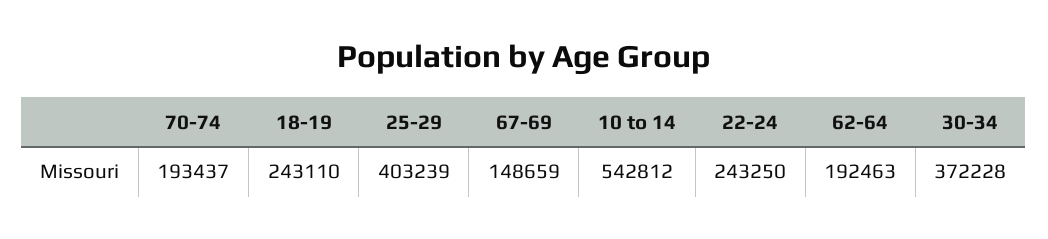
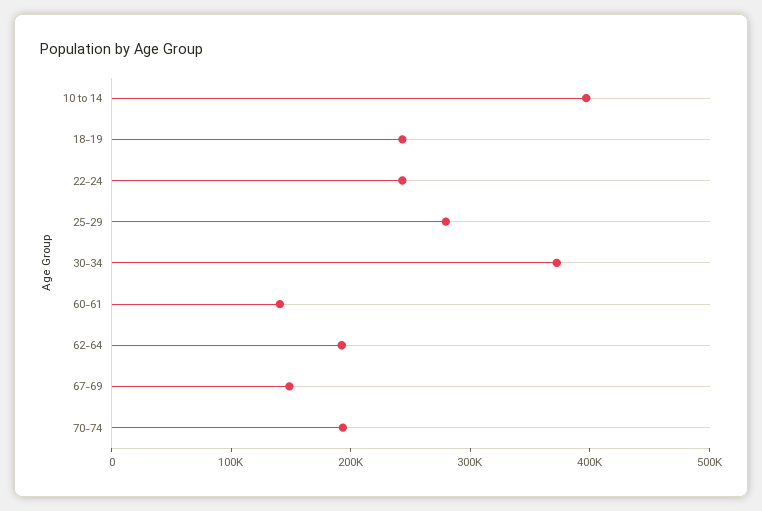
  {
    "70-74": 193437,
    "18-19": 243110,
-   "25-29": 403239,
+   "25-29": 280000,
    "67-69": 148659,
-   "10 to 14": 542812,
+   "10 to 14": 400000,
    "22-24": 243250,
    "62-64": 192463,
-   "30-34": 372228
+   "30-34": 372228,
+   "60-61": 140000
  }

